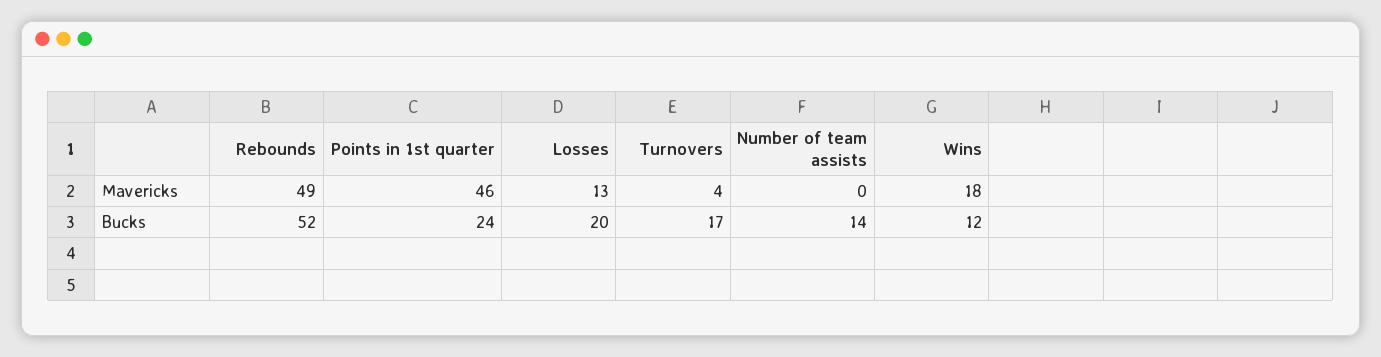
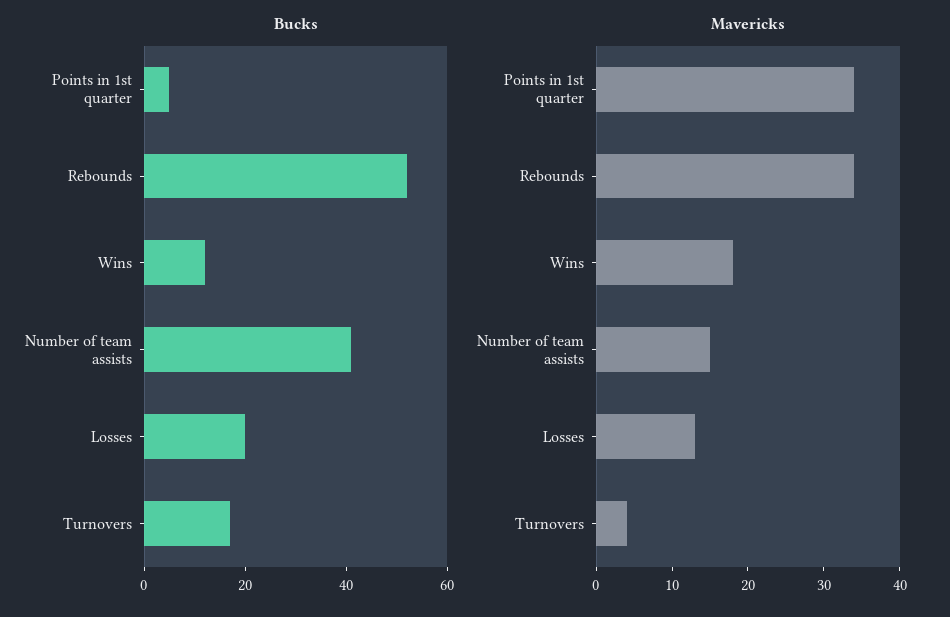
  {
    "Mavericks": {
-     "Rebounds": 49,
+     "Rebounds": 35,
-     "Points in 1st quarter": 46,
+     "Points in 1st quarter": 35,
      "Losses": 13,
      "Turnovers": 4,
-     "Number of team assists": 0,
+     "Number of team assists": 15,
      "Wins": 18
    },
    "Bucks": {
      "Rebounds": 52,
-     "Points in 1st quarter": 24,
+     "Points in 1st quarter": 5,
      "Losses": 20,
      "Turnovers": 17,
-     "Number of team assists": 14,
+     "Number of team assists": 40,
      "Wins": 12
    }
  }

